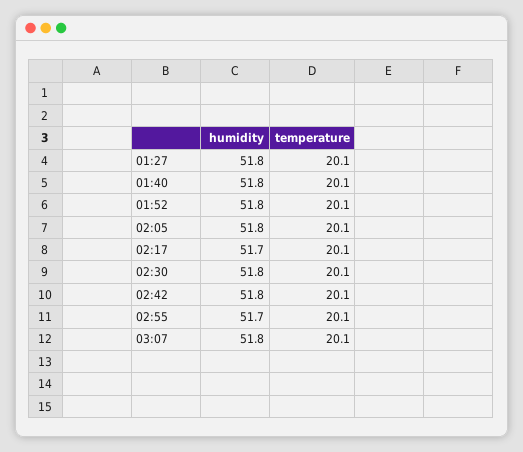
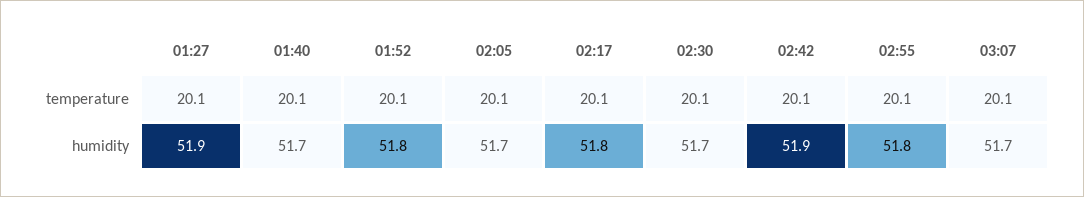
  {
    "humidity": {
-     "01:27": 51.8,
+     "01:27": 51.9,
-     "01:40": 51.8,
+     "01:40": 51.7,
      "01:52": 51.8,
-     "02:05": 51.8,
+     "02:05": 51.7,
-     "02:17": 51.7,
+     "02:17": 51.8,
-     "02:30": 51.8,
+     "02:30": 51.7,
-     "02:42": 51.8,
+     "02:42": 51.9,
-     "02:55": 51.7,
+     "02:55": 51.8,
-     "03:07": 51.8
+     "03:07": 51.7
    },
    "temperature": {
      "01:27": 20.1,
      "01:40": 20.1,
      "01:52": 20.1,
      "02:05": 20.1,
      "02:17": 20.1,
      "02:30": 20.1,
      "02:42": 20.1,
      "02:55": 20.1,
      "03:07": 20.1
    }
  }

